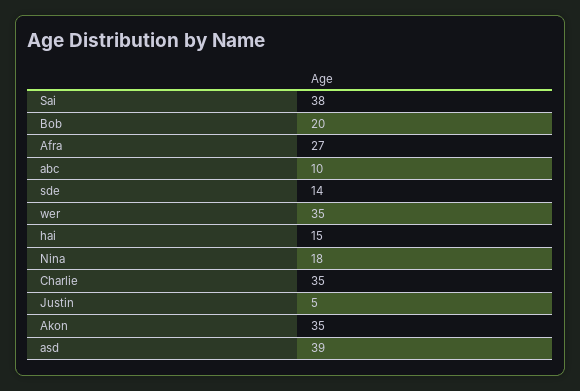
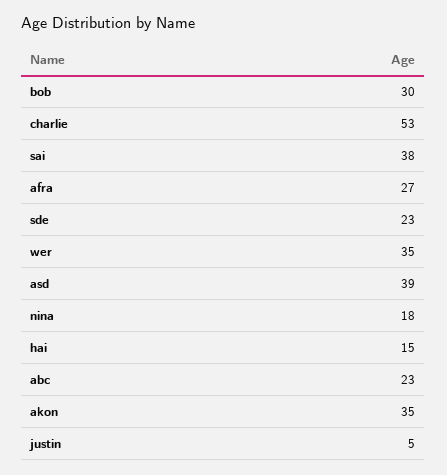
  {
    "Sai": 38,
-   "Bob": 20,
+   "Bob": 30,
    "Afra": 27,
-   "abc": 10,
+   "abc": 23,
-   "sde": 14,
+   "sde": 23,
    "wer": 35,
    "hai": 15,
    "Nina": 18,
-   "Charlie": 35,
+   "Charlie": 53,
    "Justin": 5,
    "Akon": 35,
    "asd": 39
  }

